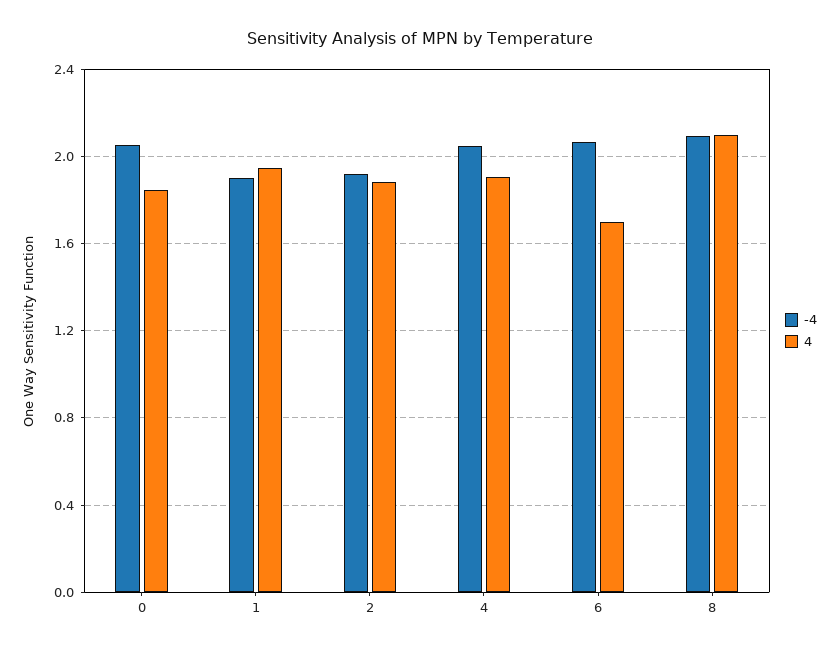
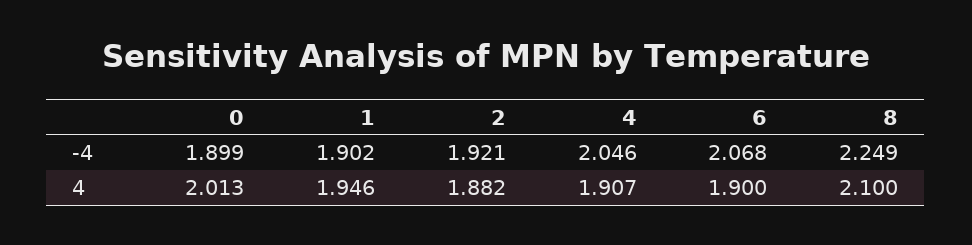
  {
    "-4": {
-     "0": 2.05,
+     "0": 1.899,
      "1": 1.902,
      "2": 1.921,
      "4": 2.046,
      "6": 2.068,
-     "8": 2.1
+     "8": 2.249
    },
    "4": {
-     "0": 1.85,
+     "0": 2.013,
      "1": 1.946,
      "2": 1.882,
      "4": 1.907,
-     "6": 1.7,
+     "6": 1.9,
      "8": 2.1
    }
  }

